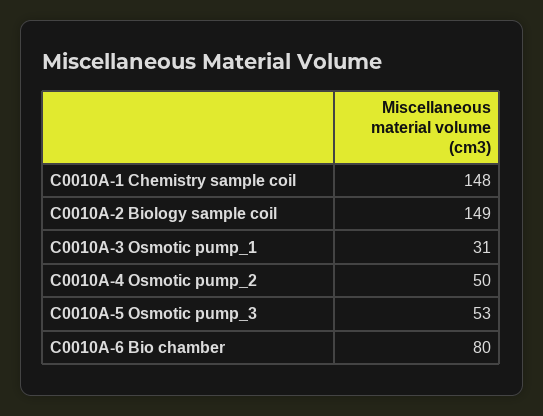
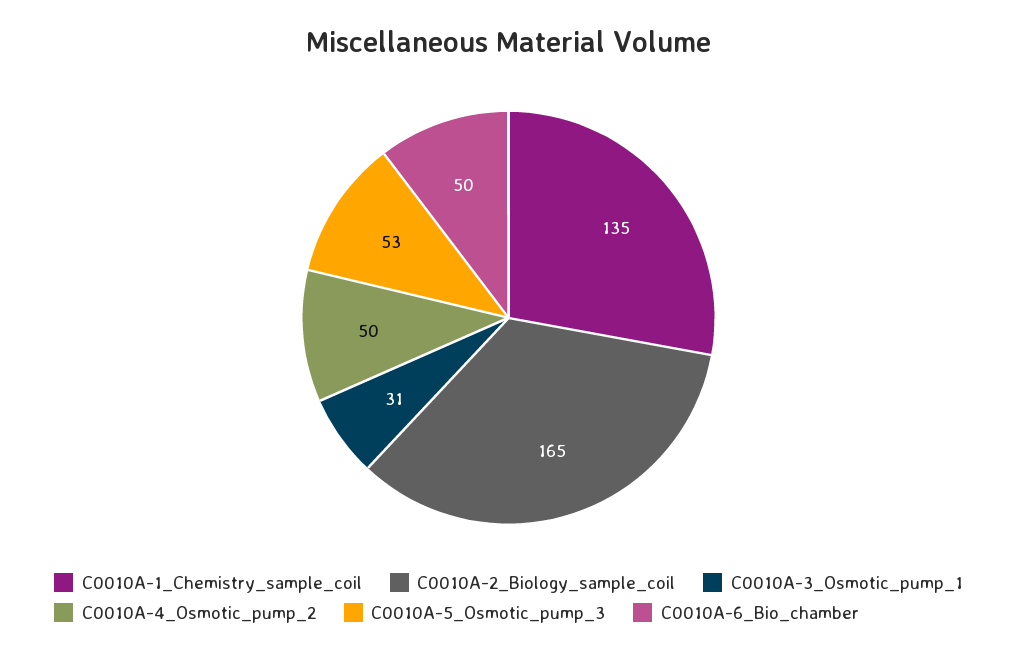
  {
-   "C0010A-1 Chemistry sample coil": 148,
+   "C0010A-1 Chemistry sample coil": 135,
-   "C0010A-2 Biology sample coil": 149,
+   "C0010A-2 Biology sample coil": 165,
    "C0010A-3 Osmotic pump_1": 31,
    "C0010A-4 Osmotic pump_2": 50,
    "C0010A-5 Osmotic pump_3": 53,
-   "C0010A-6 Bio chamber": 80
+   "C0010A-6 Bio chamber": 50
  }

